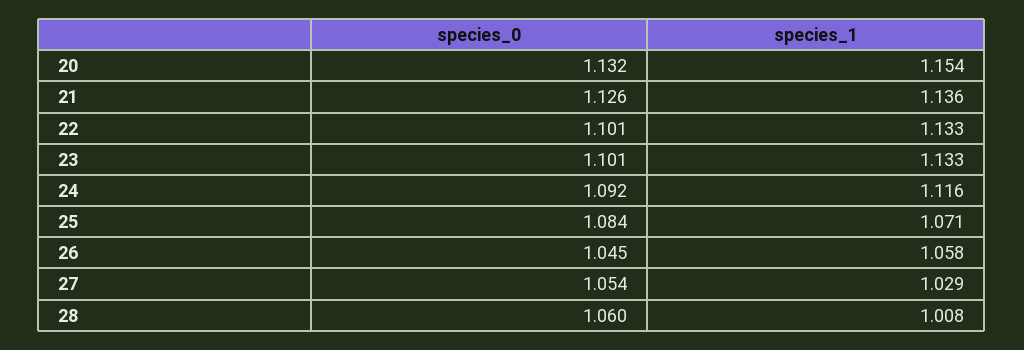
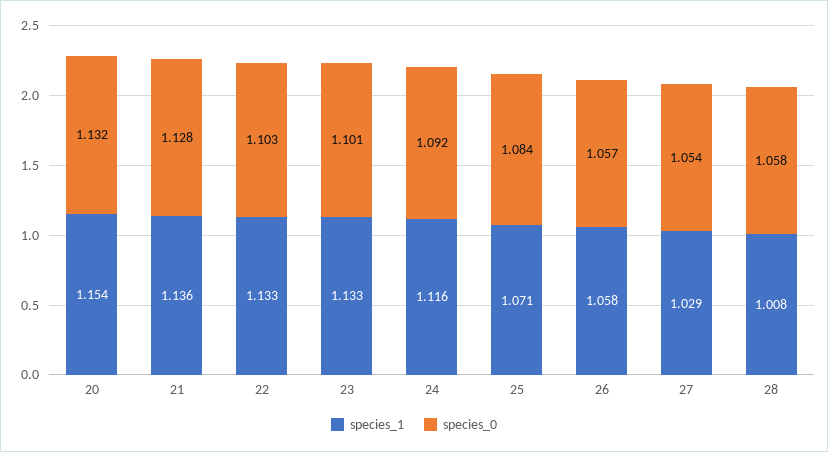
  {
    "species_0": {
      "20": 1.132,
-     "21": 1.126,
+     "21": 1.128,
-     "22": 1.101,
+     "22": 1.103,
      "23": 1.101,
      "24": 1.092,
      "25": 1.084,
-     "26": 1.045,
+     "26": 1.057,
      "27": 1.054,
-     "28": 1.06
+     "28": 1.058
    },
    "species_1": {
      "20": 1.154,
      "21": 1.136,
      "22": 1.133,
      "23": 1.133,
      "24": 1.116,
      "25": 1.071,
      "26": 1.058,
      "27": 1.029,
      "28": 1.008
    }
  }

